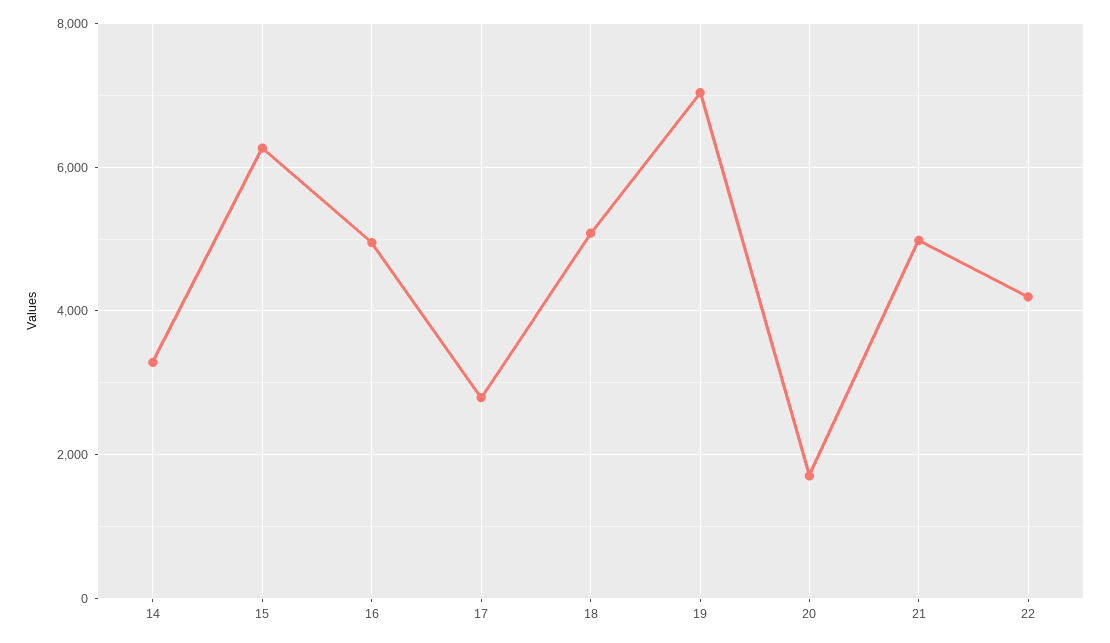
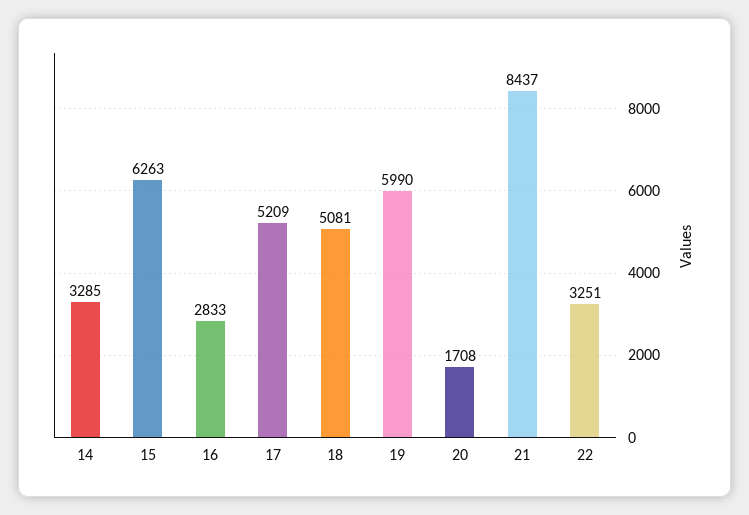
  {
    "14": 3285,
    "15": 6263,
-   "16": 5000,
+   "16": 2833,
-   "17": 2800,
+   "17": 5209,
    "18": 5081,
-   "19": 7000,
+   "19": 5990,
    "20": 1708,
-   "21": 5000,
+   "21": 8437,
-   "22": 4200
+   "22": 3251
  }

